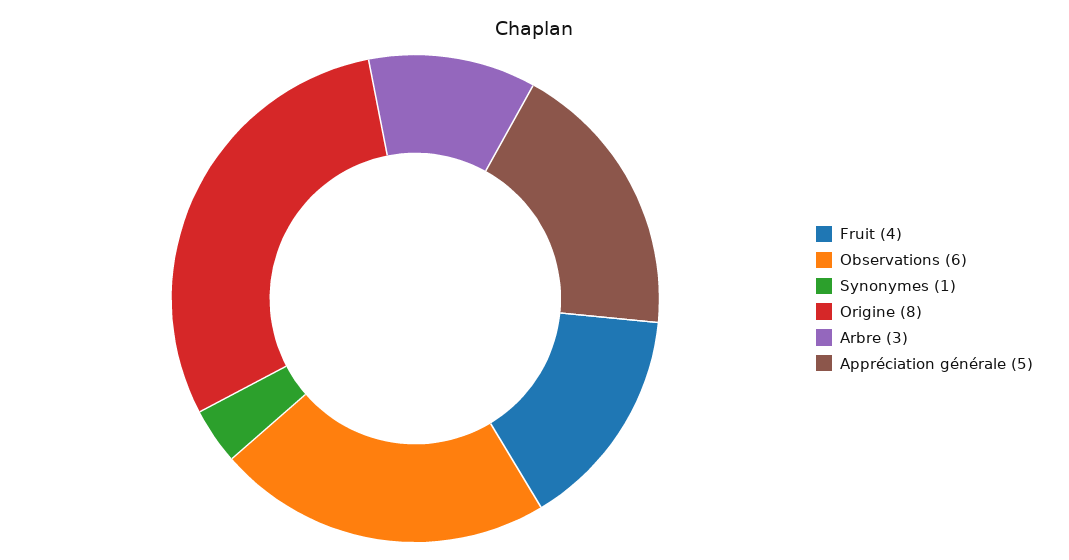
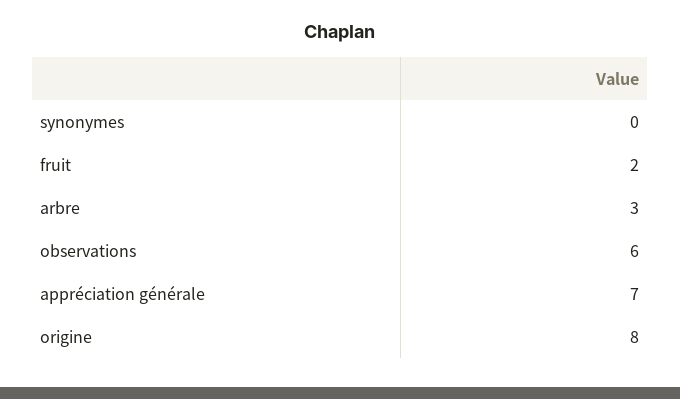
  {
-   "Fruit": 4,
+   "Fruit": 2,
    "Observations": 6,
-   "Synonymes": 1,
+   "Synonymes": 0,
    "Origine": 8,
    "Arbre": 3,
-   "Appréciation générale": 5
+   "Appréciation générale": 7
  }

